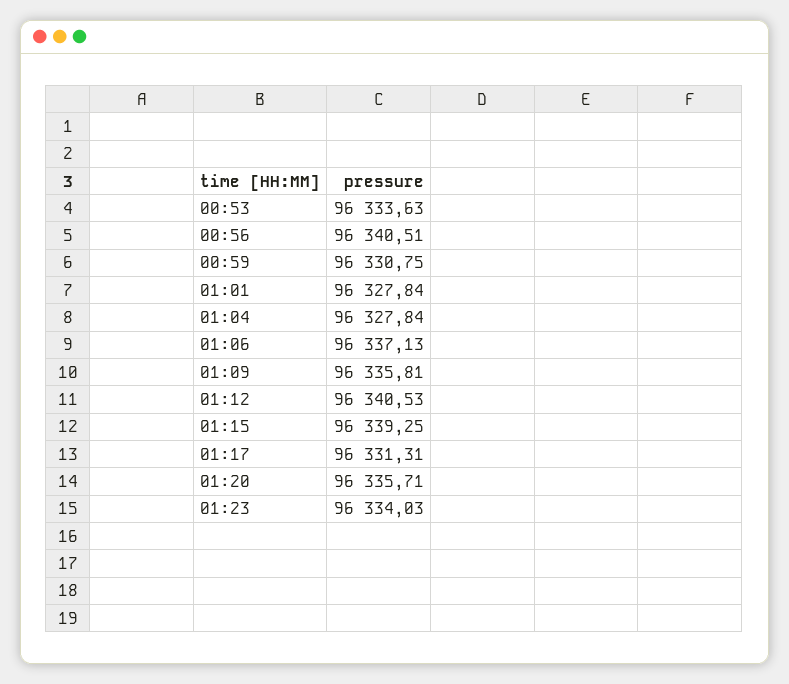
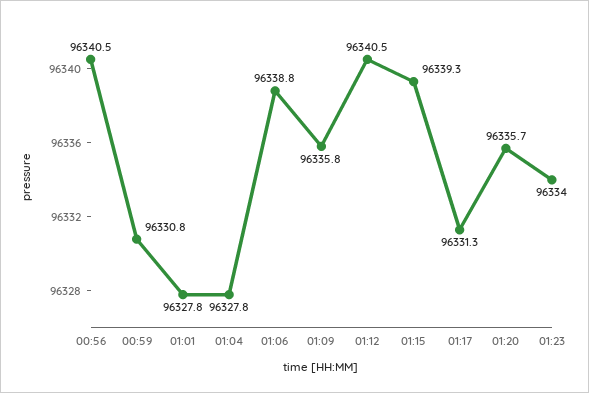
  {
-   "00:53": 96333.63,
    "00:56": 96340.51,
    "00:59": 96330.75,
    "01:01": 96327.84,
    "01:04": 96327.84,
-   "01:06": 96337.13,
+   "01:06": 96338.8,
    "01:09": 96335.81,
    "01:12": 96340.53,
    "01:15": 96339.25,
    "01:17": 96331.31,
    "01:20": 96335.71,
    "01:23": 96334.03
  }

